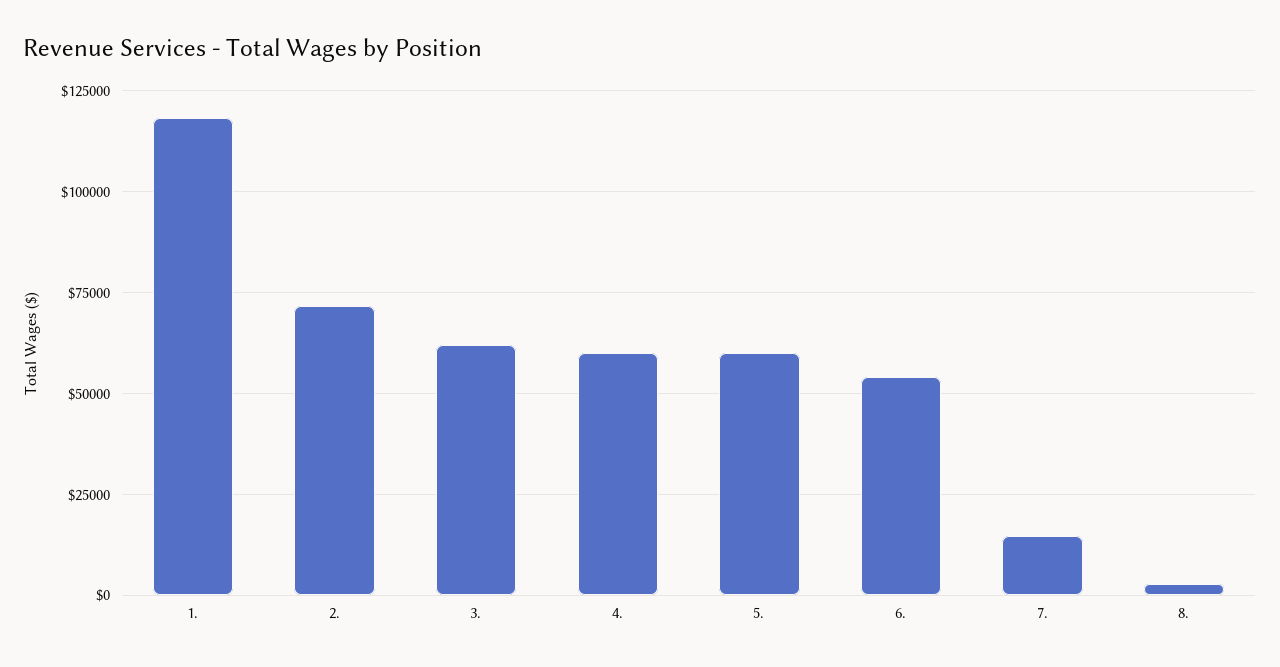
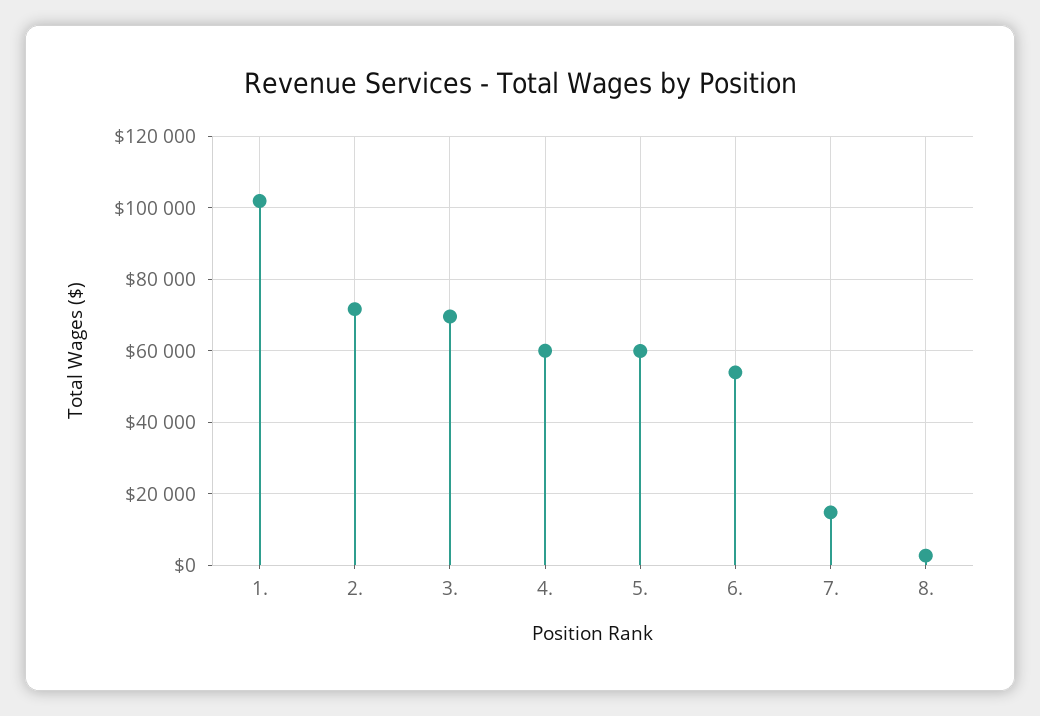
  {
-   "1.": 117500,
+   "1.": 102000,
    "2.": 72000,
-   "3.": 62500,
+   "3.": 70000,
    "4.": 60000,
    "5.": 60000,
    "6.": 54000,
    "7.": 14000,
    "8.": 2000
  }

